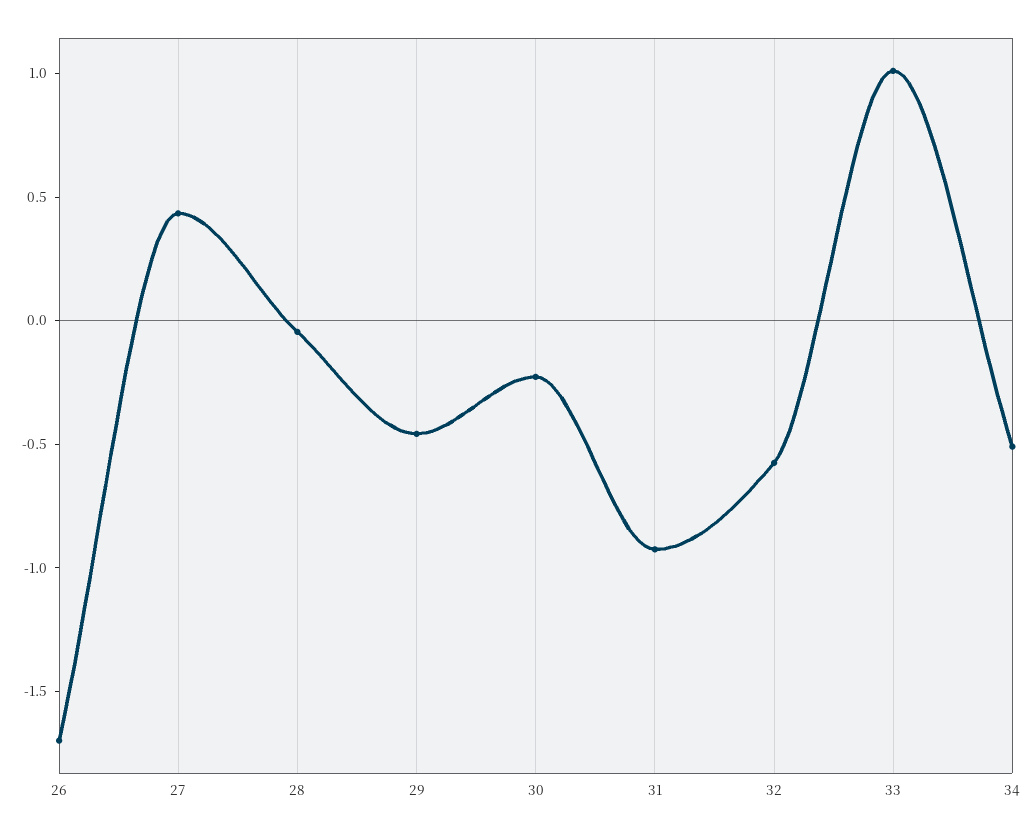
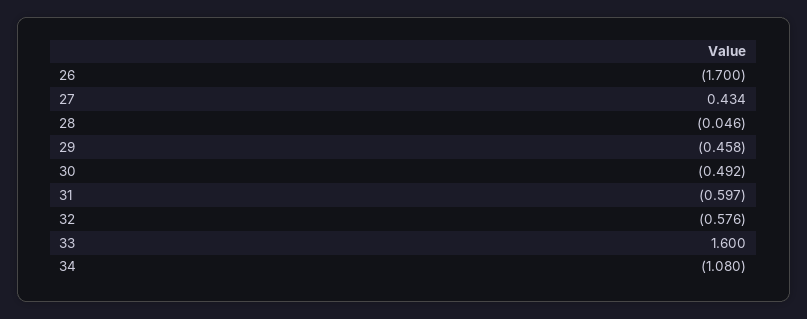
  {
    "26": -1.7,
    "27": 0.434,
    "28": -0.046,
    "29": -0.458,
-   "30": -0.2,
+   "30": -0.492,
-   "31": -0.9,
+   "31": -0.597,
    "32": -0.576,
-   "33": 1,
+   "33": 1.6,
-   "34": -0.5
+   "34": -1.08
  }

